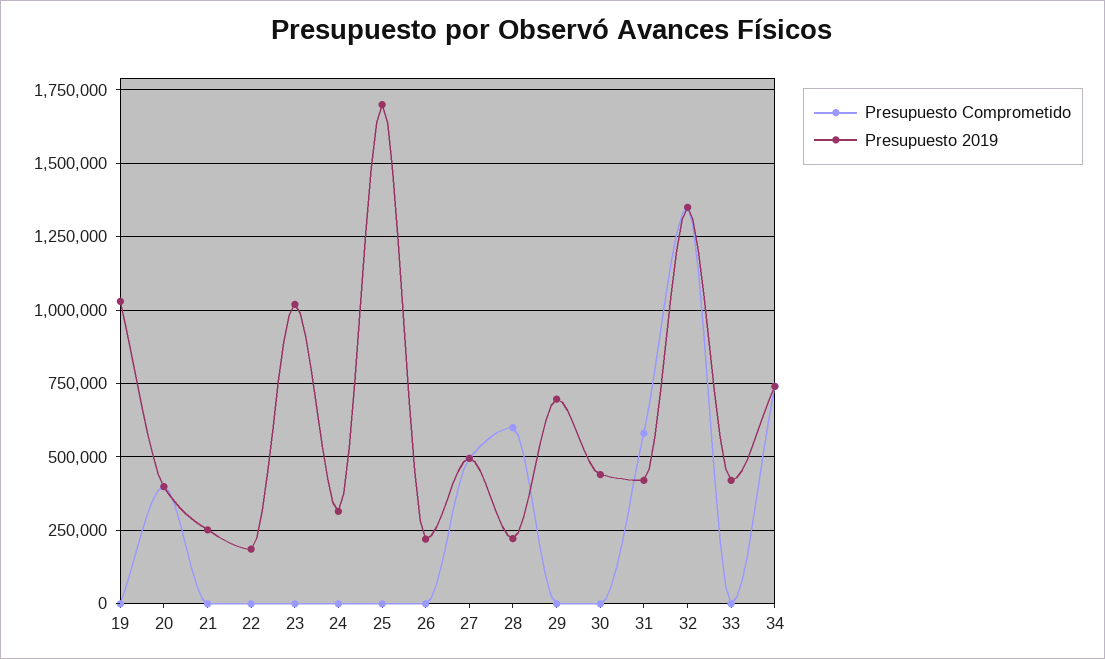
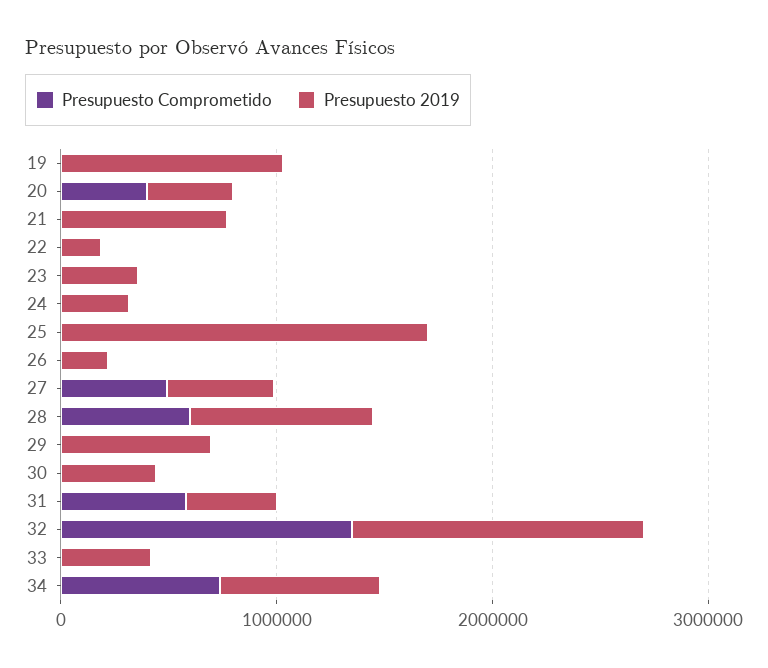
  {
    "Presupuesto Comprometido": {
      "19": 0,
      "20": 400000,
      "21": 0,
      "22": 0,
      "23": 0,
      "24": 0,
      "25": 0,
      "26": 0,
      "27": 500000,
      "28": 600000,
      "29": 0,
      "30": 0,
      "31": 575000,
      "32": 1350000,
      "33": 0,
      "34": 750000
    },
    "Presupuesto 2019": {
      "19": 1025000,
      "20": 400000,
-     "21": 250000,
+     "21": 800000,
      "22": 175000,
-     "23": 1025000,
+     "23": 400000,
      "24": 325000,
      "25": 1700000,
      "26": 225000,
      "27": 500000,
-     "28": 225000,
+     "28": 800000,
      "29": 700000,
      "30": 450000,
      "31": 425000,
      "32": 1350000,
      "33": 425000,
      "34": 750000
    }
  }

